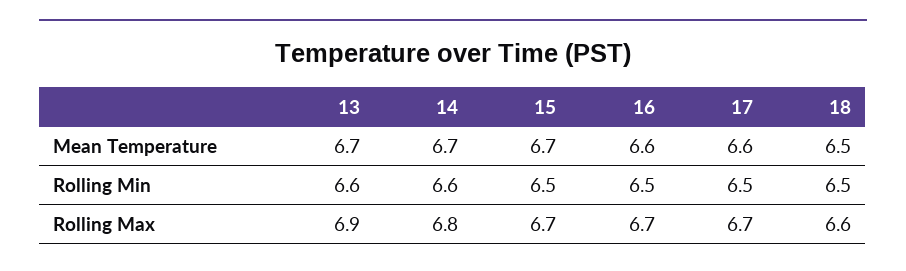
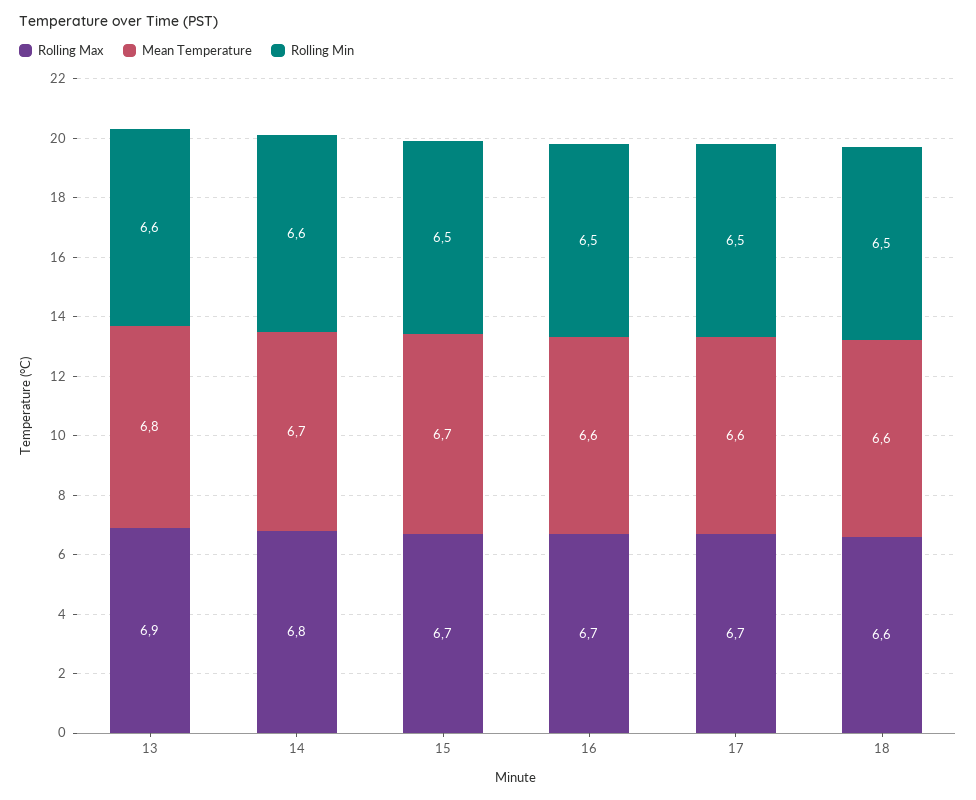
  {
    "Mean Temperature": {
-     "13": 6.7,
+     "13": 6.8,
      "14": 6.7,
      "15": 6.7,
      "16": 6.6,
      "17": 6.6,
-     "18": 6.5
+     "18": 6.6
    },
    "Rolling Min": {
      "13": 6.6,
      "14": 6.6,
      "15": 6.5,
      "16": 6.5,
      "17": 6.5,
      "18": 6.5
    },
    "Rolling Max": {
      "13": 6.9,
      "14": 6.8,
      "15": 6.7,
      "16": 6.7,
      "17": 6.7,
      "18": 6.6
    }
  }

